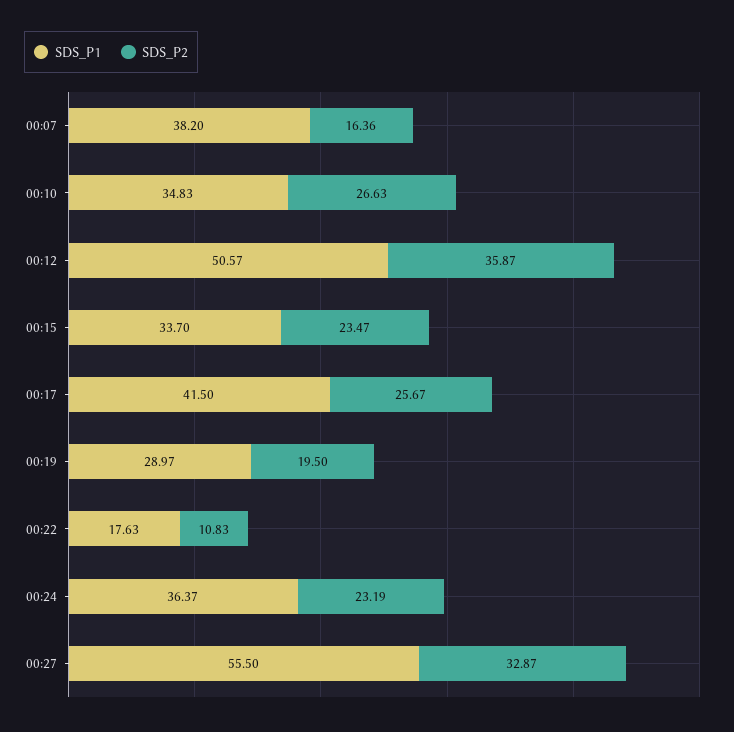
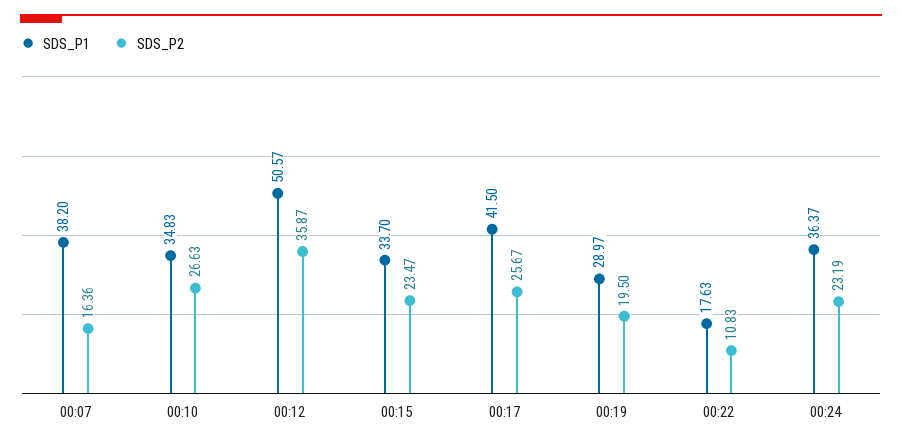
  {
    "SDS_P1": {
      "00:07": 38.2,
      "00:10": 34.83,
      "00:12": 50.57,
      "00:15": 33.7,
      "00:17": 41.5,
      "00:19": 28.97,
      "00:22": 17.63,
-     "00:24": 36.37,
+     "00:24": 36.37
-     "00:27": 55.5
    },
    "SDS_P2": {
      "00:07": 16.36,
      "00:10": 26.63,
      "00:12": 35.87,
      "00:15": 23.47,
      "00:17": 25.67,
      "00:19": 19.5,
      "00:22": 10.83,
-     "00:24": 23.19,
+     "00:24": 23.19
-     "00:27": 32.87
    }
  }

